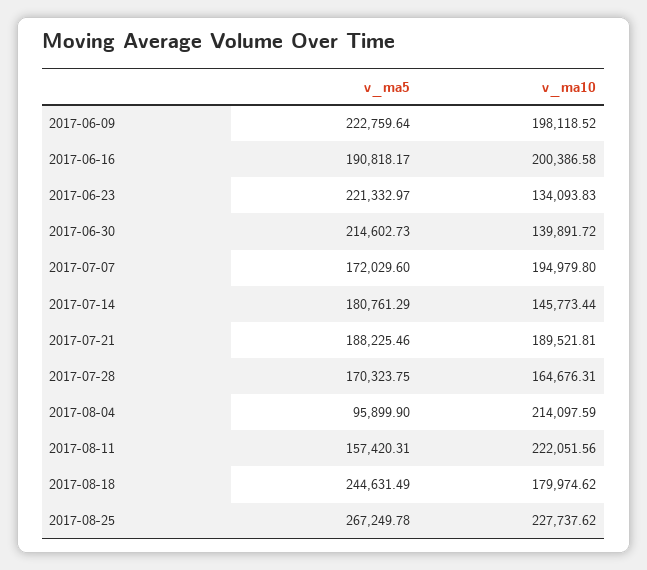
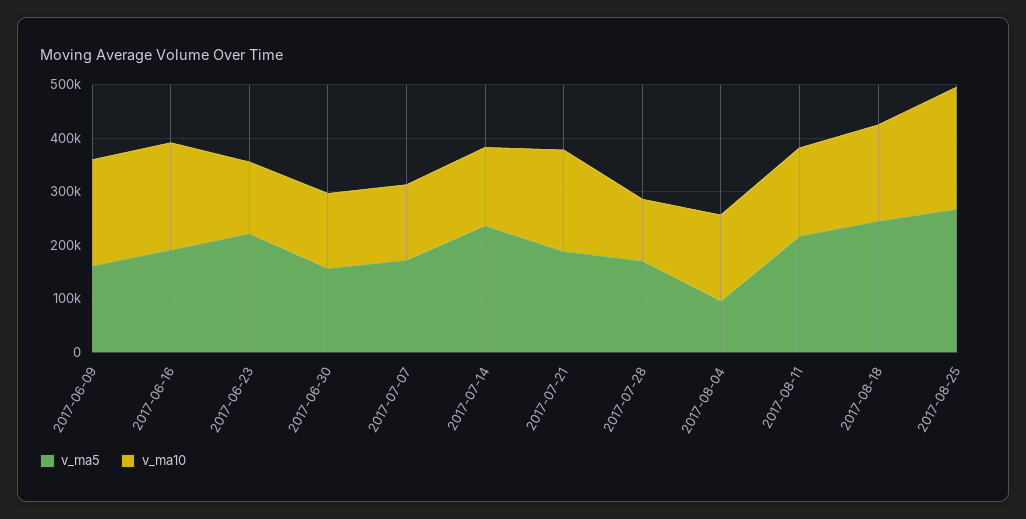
  {
    "v_ma5": {
-     "2017-06-09": 222759.64,
+     "2017-06-09": 160000,
      "2017-06-16": 190818.17,
      "2017-06-23": 221332.97,
-     "2017-06-30": 214602.73,
+     "2017-06-30": 160000,
      "2017-07-07": 172029.6,
-     "2017-07-14": 180761.29,
+     "2017-07-14": 240000,
      "2017-07-21": 188225.46,
      "2017-07-28": 170323.75,
      "2017-08-04": 95899.9,
-     "2017-08-11": 157420.31,
+     "2017-08-11": 220000,
      "2017-08-18": 244631.49,
      "2017-08-25": 267249.78
    },
    "v_ma10": {
      "2017-06-09": 198118.52,
      "2017-06-16": 200386.58,
      "2017-06-23": 134093.83,
      "2017-06-30": 139891.72,
-     "2017-07-07": 194979.8,
+     "2017-07-07": 140000,
      "2017-07-14": 145773.44,
      "2017-07-21": 189521.81,
-     "2017-07-28": 164676.31,
+     "2017-07-28": 120000,
-     "2017-08-04": 214097.59,
+     "2017-08-04": 160000,
-     "2017-08-11": 222051.56,
+     "2017-08-11": 160000,
      "2017-08-18": 179974.62,
      "2017-08-25": 227737.62
    }
  }

